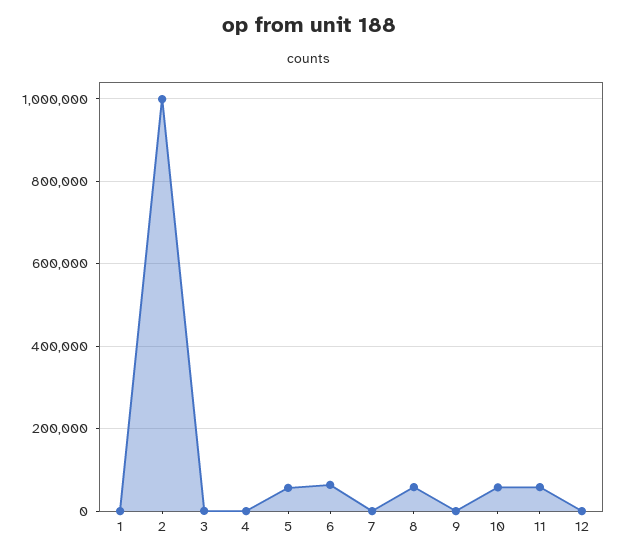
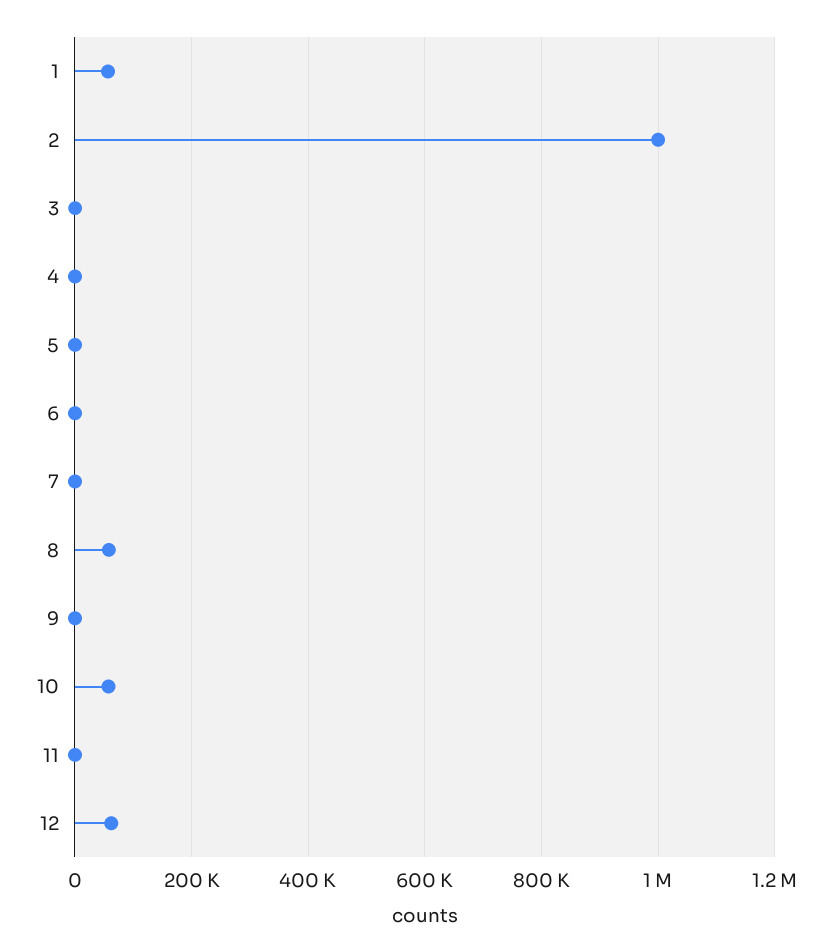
  {
-   "1": 0,
+   "1": 60000,
    "2": 1000000,
    "3": 0,
    "4": 0,
-   "5": 60000,
+   "5": 0,
-   "6": 60000,
+   "6": 0,
    "7": 0,
    "8": 60000,
    "9": 0,
    "10": 60000,
-   "11": 60000,
+   "11": 0,
-   "12": 0
+   "12": 60000
  }

